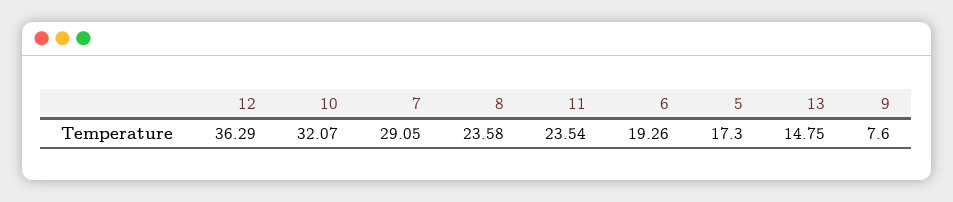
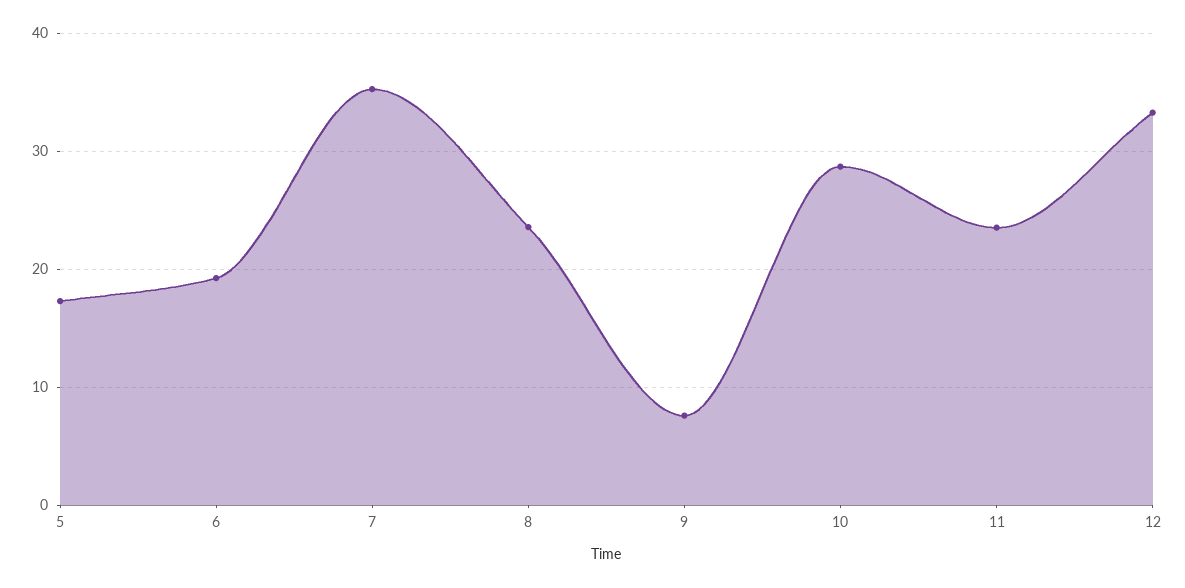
  {
-   "12": 36.29,
+   "12": 33,
-   "10": 32.07,
+   "10": 29,
-   "7": 29.05,
+   "7": 35,
    "8": 23.58,
    "11": 23.54,
    "6": 19.26,
    "5": 17.3,
-   "13": 14.75,
    "9": 7.6
  }

